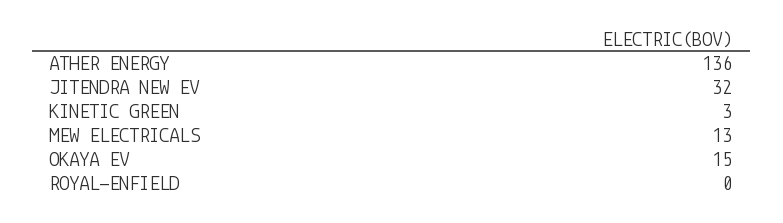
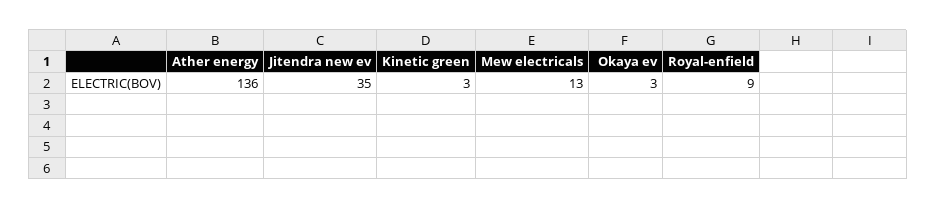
  {
    "ATHER ENERGY": 136,
-   "JITENDRA NEW EV": 32,
+   "JITENDRA NEW EV": 35,
    "KINETIC GREEN": 3,
    "MEW ELECTRICALS": 13,
-   "OKAYA EV": 15,
+   "OKAYA EV": 3,
-   "ROYAL-ENFIELD": 0
+   "ROYAL-ENFIELD": 9
  }

